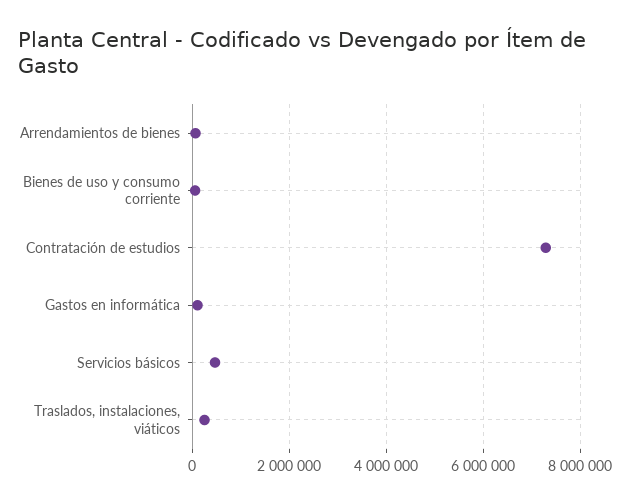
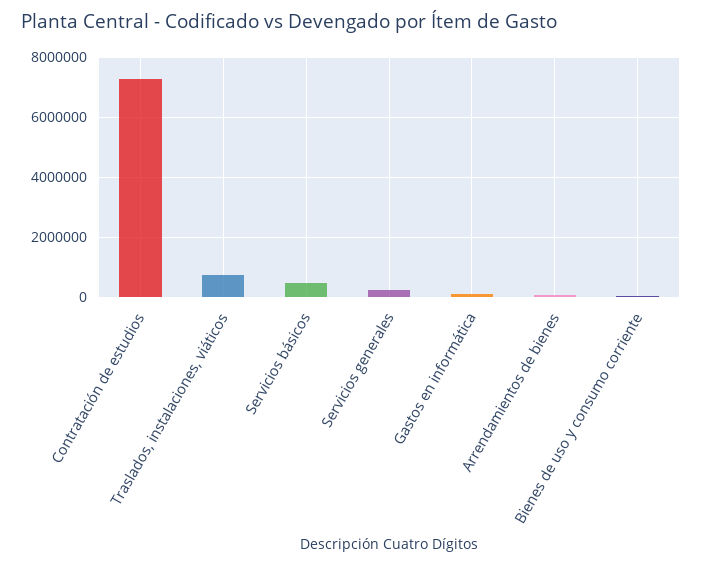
  {
    "Arrendamientos de bienes": 0,
    "Bienes de uso y consumo corriente": 0,
    "Contratación de estudios": 7200000,
    "Gastos en informática": 200000,
    "Servicios básicos": 400000,
-   "Traslados, instalaciones, viáticos": 200000
+   "Traslados, instalaciones, viáticos": 800000,
+   "Servicios generales": 200000
  }

